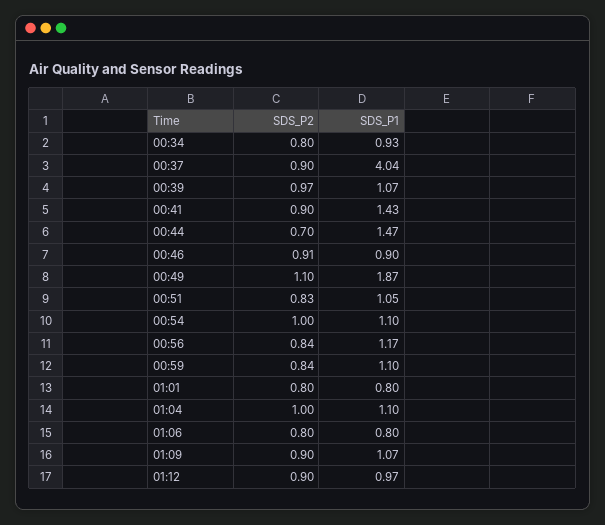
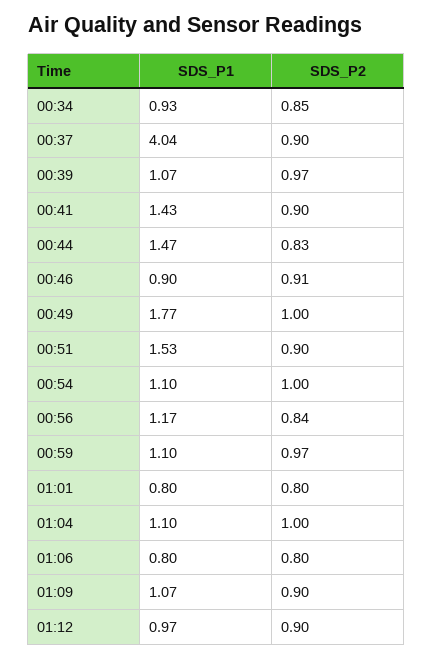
  {
    "SDS_P2": {
-     "00:34": 0.8,
+     "00:34": 0.85,
      "00:37": 0.9,
      "00:39": 0.97,
      "00:41": 0.9,
-     "00:44": 0.7,
+     "00:44": 0.83,
      "00:46": 0.91,
-     "00:49": 1.1,
+     "00:49": 1,
-     "00:51": 0.83,
+     "00:51": 0.9,
      "00:54": 1,
      "00:56": 0.84,
-     "00:59": 0.84,
+     "00:59": 0.97,
      "01:01": 0.8,
      "01:04": 1,
      "01:06": 0.8,
      "01:09": 0.9,
      "01:12": 0.9
    },
    "SDS_P1": {
      "00:34": 0.93,
      "00:37": 4.04,
      "00:39": 1.07,
      "00:41": 1.43,
      "00:44": 1.47,
      "00:46": 0.9,
-     "00:49": 1.87,
+     "00:49": 1.77,
-     "00:51": 1.05,
+     "00:51": 1.53,
      "00:54": 1.1,
      "00:56": 1.17,
      "00:59": 1.1,
      "01:01": 0.8,
      "01:04": 1.1,
      "01:06": 0.8,
      "01:09": 1.07,
      "01:12": 0.97
    }
  }

